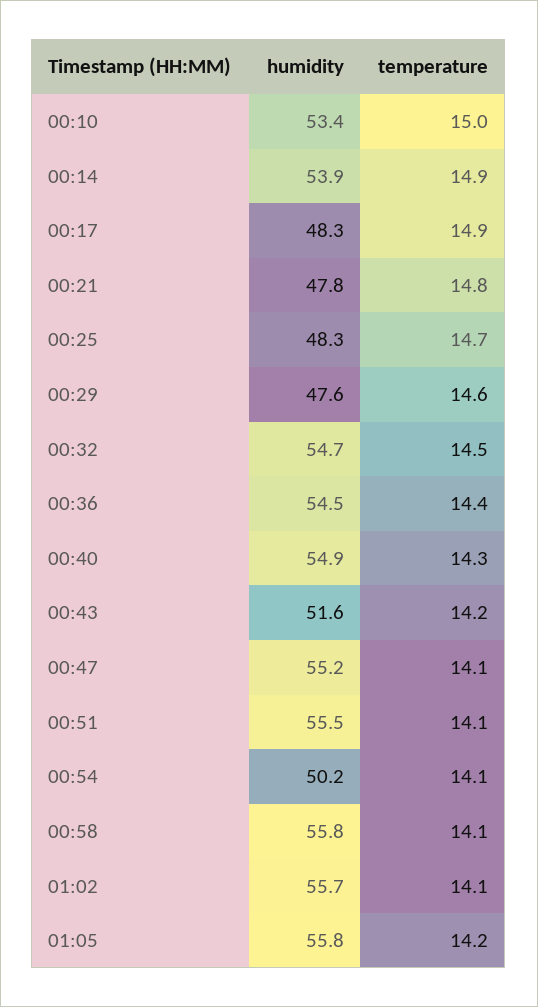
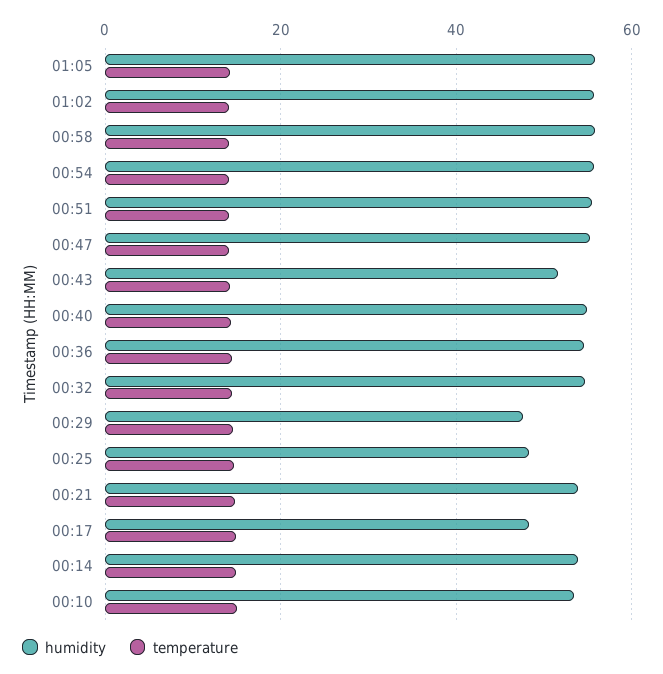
  {
    "humidity": {
      "00:10": 53.4,
      "00:14": 53.9,
      "00:17": 48.3,
-     "00:21": 47.8,
+     "00:21": 54,
      "00:25": 48.3,
      "00:29": 47.6,
      "00:32": 54.7,
      "00:36": 54.5,
      "00:40": 54.9,
      "00:43": 51.6,
      "00:47": 55.2,
      "00:51": 55.5,
-     "00:54": 50.2,
+     "00:54": 56,
      "00:58": 55.8,
      "01:02": 55.7,
      "01:05": 55.8
    },
    "temperature": {
      "00:10": 15,
      "00:14": 14.9,
      "00:17": 14.9,
      "00:21": 14.8,
      "00:25": 14.7,
      "00:29": 14.6,
      "00:32": 14.5,
      "00:36": 14.4,
      "00:40": 14.3,
      "00:43": 14.2,
      "00:47": 14.1,
      "00:51": 14.1,
      "00:54": 14.1,
      "00:58": 14.1,
      "01:02": 14.1,
      "01:05": 14.2
    }
  }

